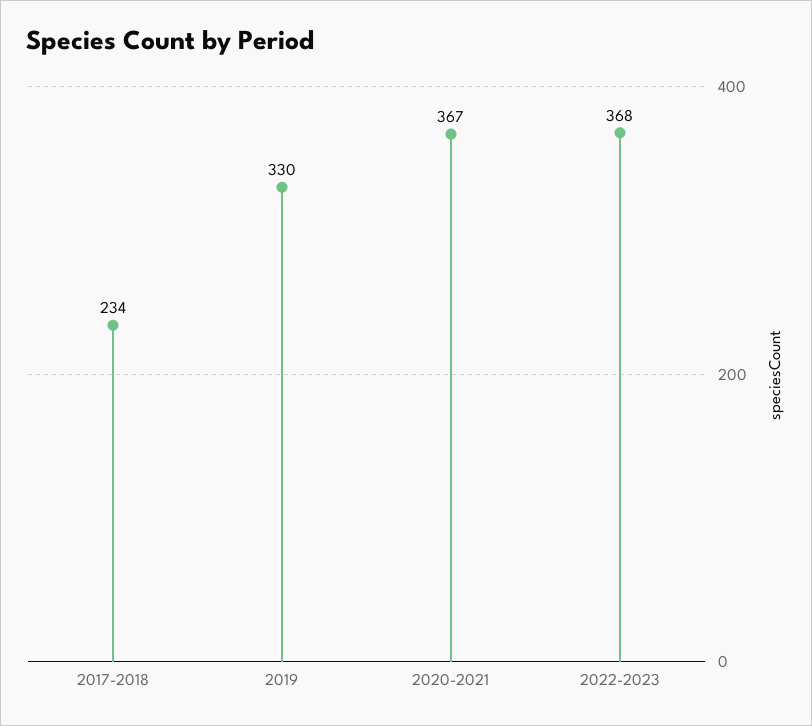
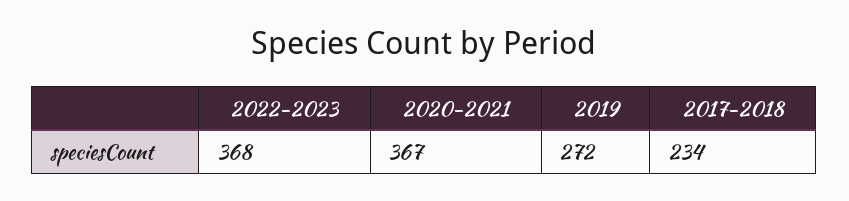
  {
    "2017-2018": 234,
-   "2019": 330,
+   "2019": 272,
    "2020-2021": 367,
    "2022-2023": 368
  }

